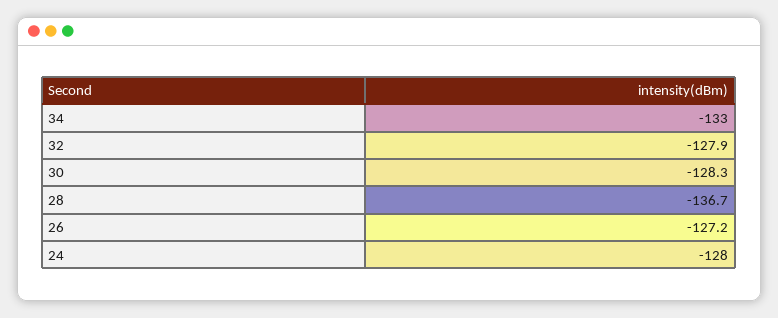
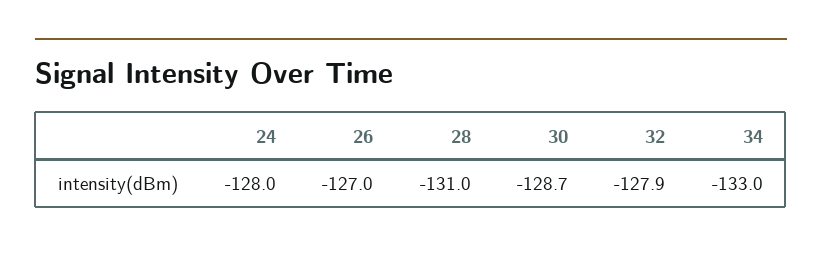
  {
    "34": -133,
    "32": -127.9,
-   "30": -128.3,
+   "30": -128.7,
-   "28": -136.7,
+   "28": -131,
-   "26": -127.2,
+   "26": -127,
    "24": -128
  }

